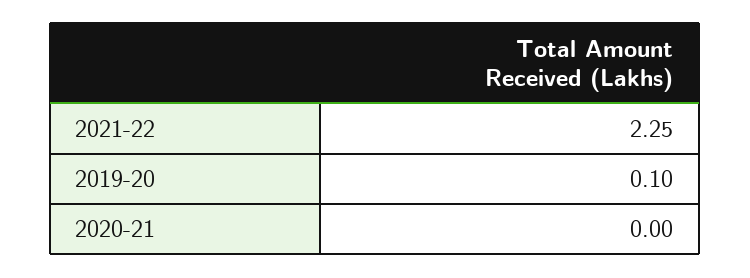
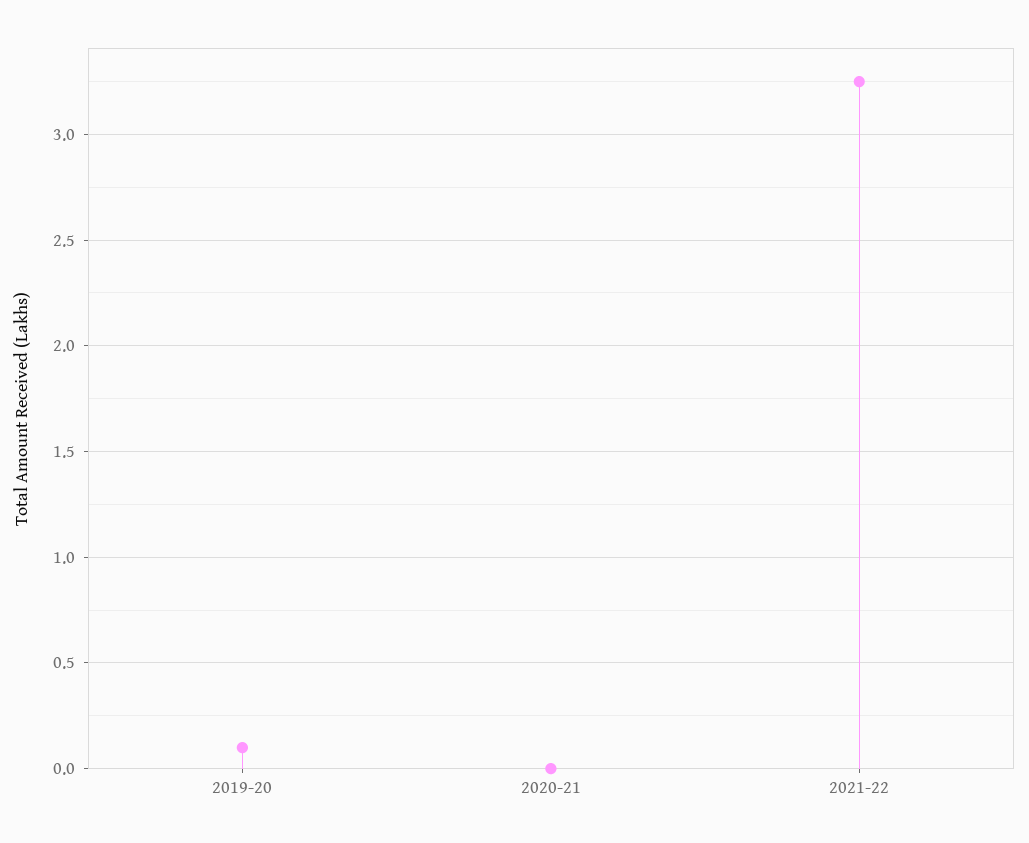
  {
-   "2021-22": 2.25,
+   "2021-22": 3.25,
    "2019-20": 0.1,
    "2020-21": 0
  }

